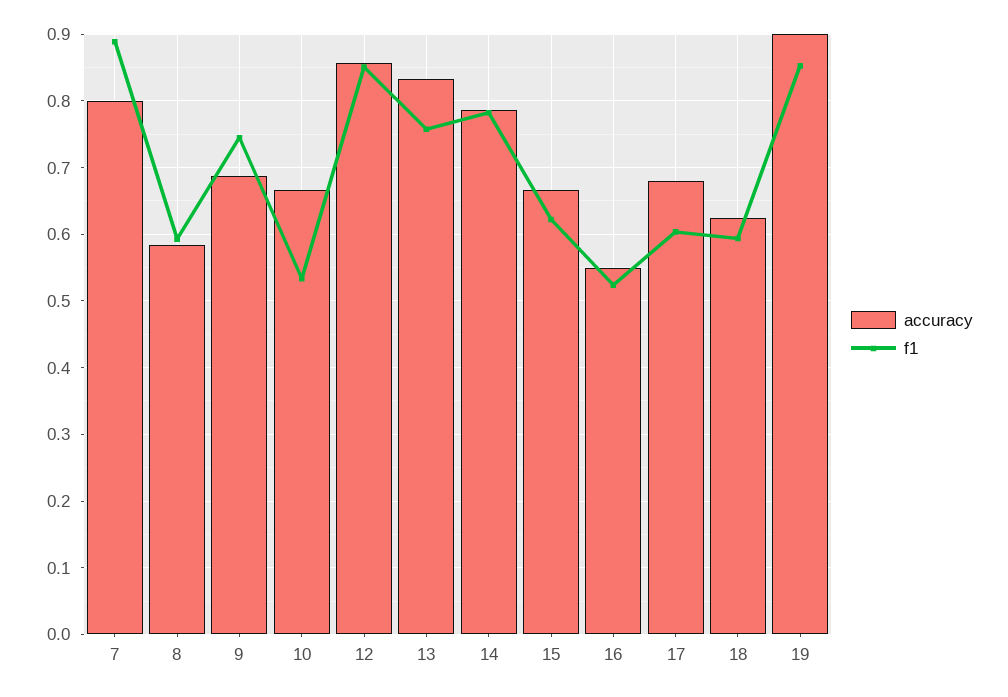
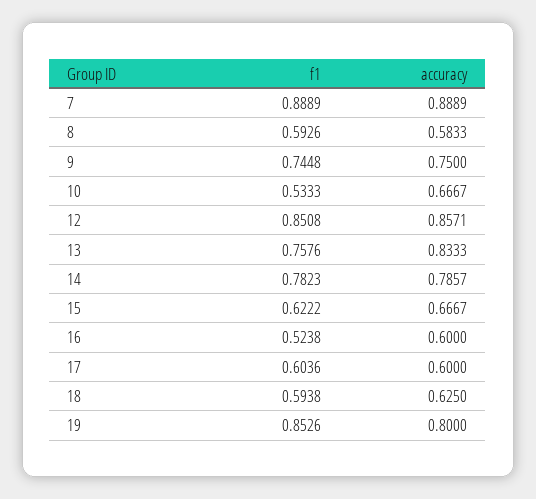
  {
    "accuracy": {
-     "7": 0.8,
+     "7": 0.8889,
      "8": 0.5833,
-     "9": 0.69,
+     "9": 0.75,
      "10": 0.6667,
      "12": 0.8571,
      "13": 0.8333,
      "14": 0.7857,
      "15": 0.6667,
-     "16": 0.55,
+     "16": 0.6,
-     "17": 0.68,
+     "17": 0.6,
      "18": 0.625,
-     "19": 0.9
+     "19": 0.8
    },
    "f1": {
      "7": 0.8889,
      "8": 0.5926,
      "9": 0.7448,
      "10": 0.5333,
      "12": 0.8508,
      "13": 0.7576,
      "14": 0.7823,
      "15": 0.6222,
      "16": 0.5238,
      "17": 0.6036,
      "18": 0.5938,
      "19": 0.8526
    }
  }

